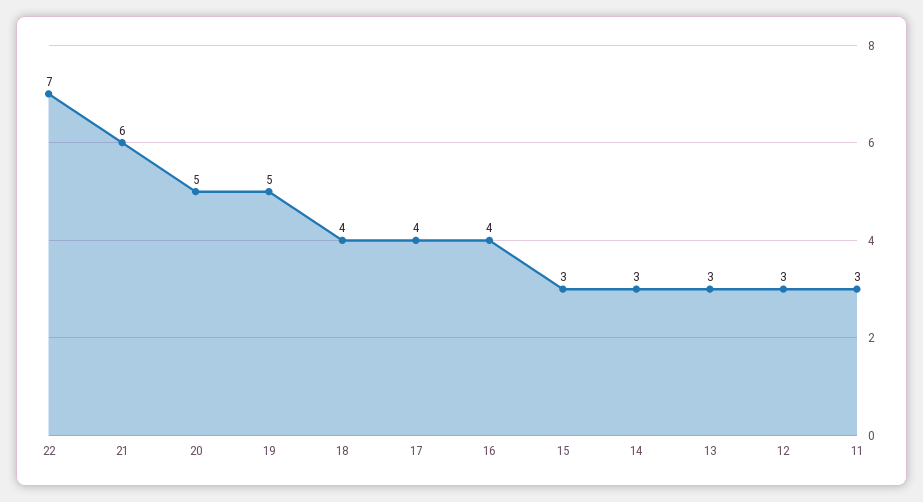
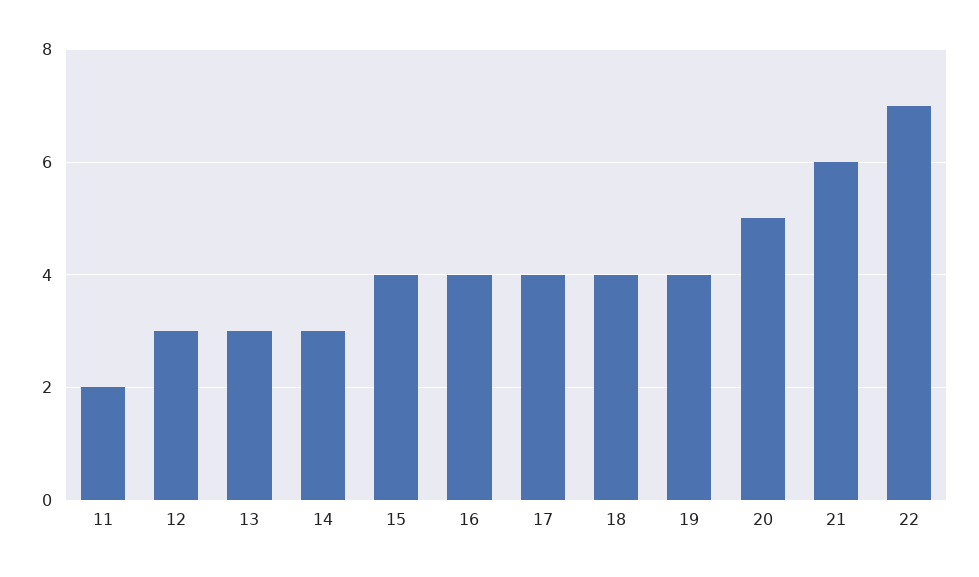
  {
    "22": 7,
    "21": 6,
    "20": 5,
-   "19": 5,
+   "19": 4,
    "18": 4,
    "17": 4,
    "16": 4,
-   "15": 3,
+   "15": 4,
    "14": 3,
    "13": 3,
    "12": 3,
-   "11": 3
+   "11": 2
  }

